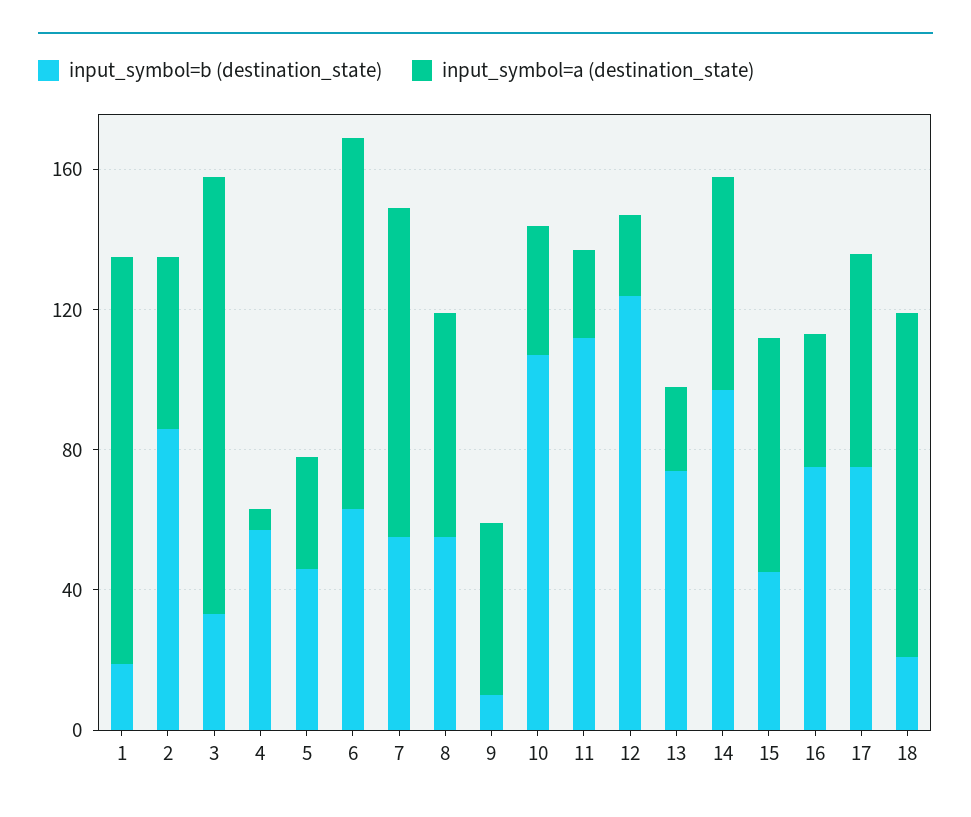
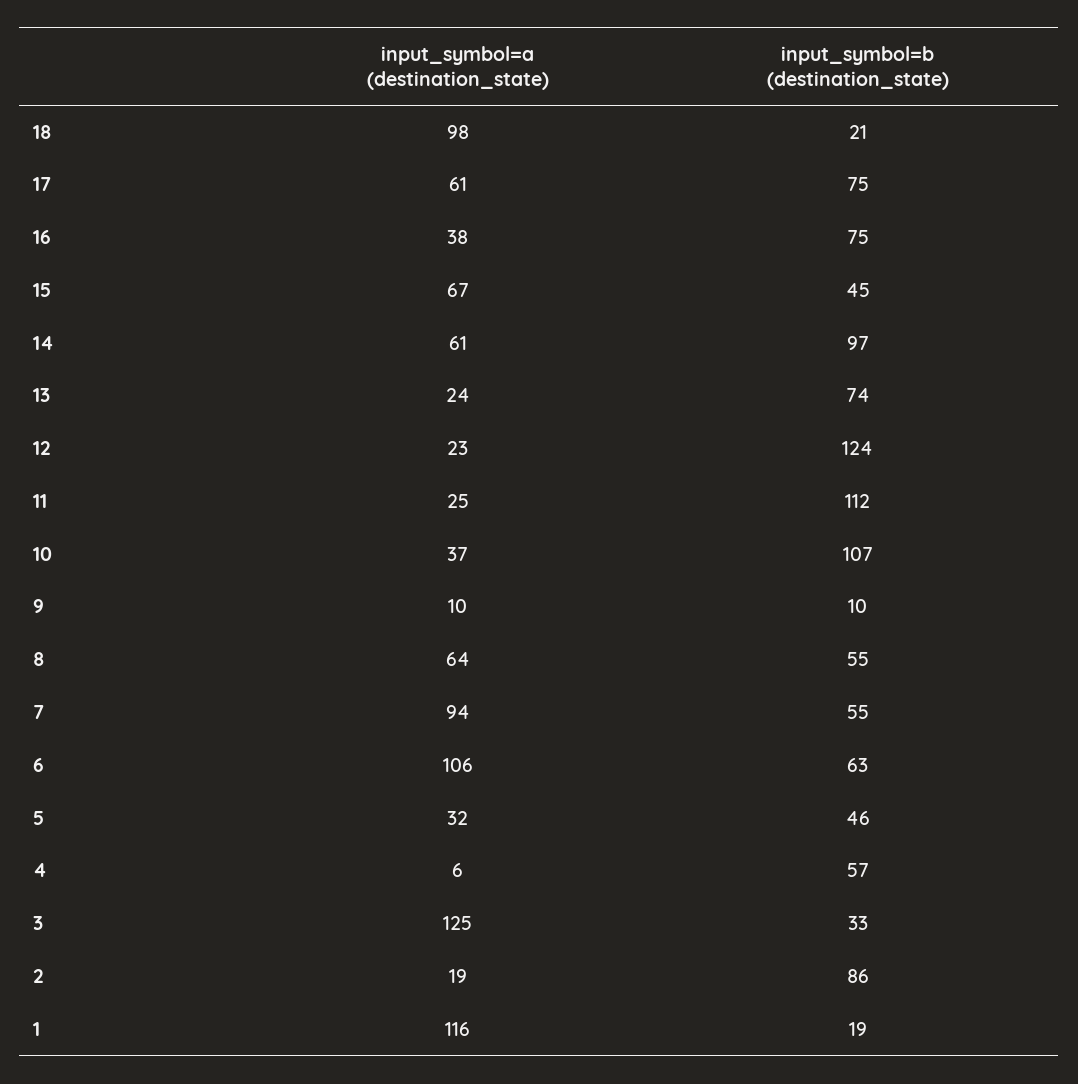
  {
    "input_symbol=b (destination_state)": {
      "1": 19,
      "2": 86,
      "3": 33,
      "4": 57,
      "5": 46,
      "6": 63,
      "7": 55,
      "8": 55,
      "9": 10,
      "10": 107,
      "11": 112,
      "12": 124,
      "13": 74,
      "14": 97,
      "15": 45,
      "16": 75,
      "17": 75,
      "18": 21
    },
    "input_symbol=a (destination_state)": {
      "1": 116,
-     "2": 50,
+     "2": 19,
      "3": 125,
      "4": 6,
      "5": 32,
      "6": 106,
      "7": 94,
      "8": 64,
-     "9": 50,
+     "9": 10,
      "10": 37,
      "11": 25,
      "12": 23,
      "13": 24,
      "14": 61,
      "15": 67,
      "16": 38,
      "17": 61,
      "18": 98
    }
  }

